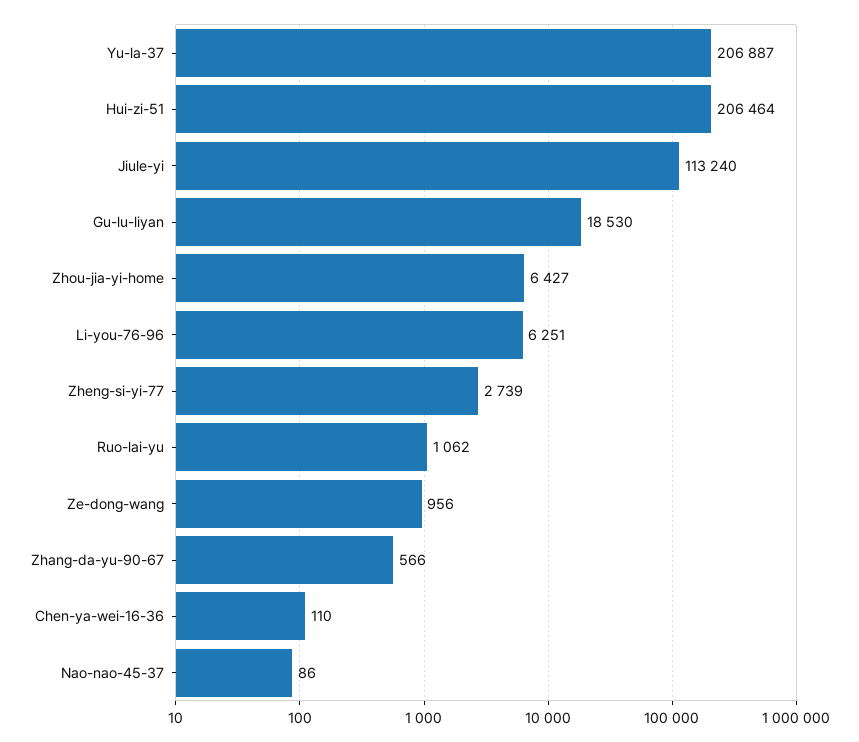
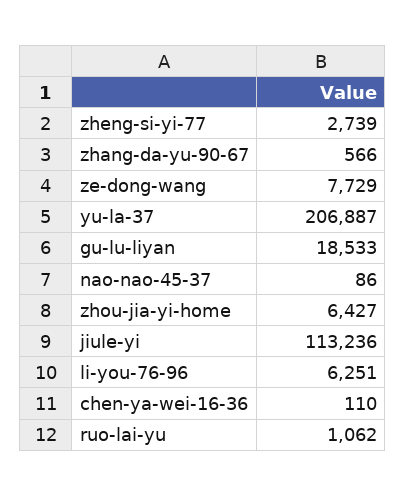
  {
    "Yu-la-37": 206887,
-   "Hui-zi-51": 206464,
-   "Jiule-yi": 113240,
+   "Jiule-yi": 113236,
-   "Gu-lu-liyan": 18530,
+   "Gu-lu-liyan": 18533,
    "Zhou-jia-yi-home": 6427,
    "Li-you-76-96": 6251,
    "Zheng-si-yi-77": 2739,
    "Ruo-lai-yu": 1062,
-   "Ze-dong-wang": 956,
+   "Ze-dong-wang": 7729,
    "Zhang-da-yu-90-67": 566,
    "Chen-ya-wei-16-36": 110,
    "Nao-nao-45-37": 86
  }

